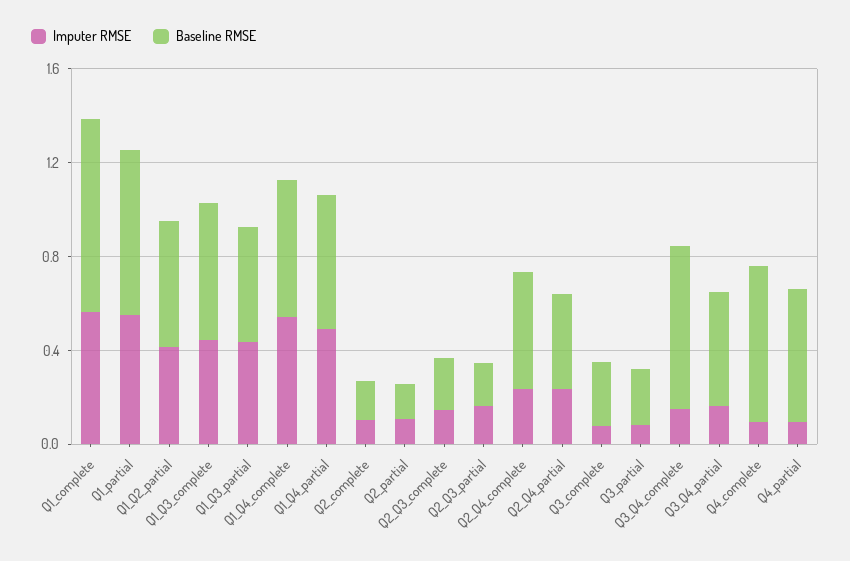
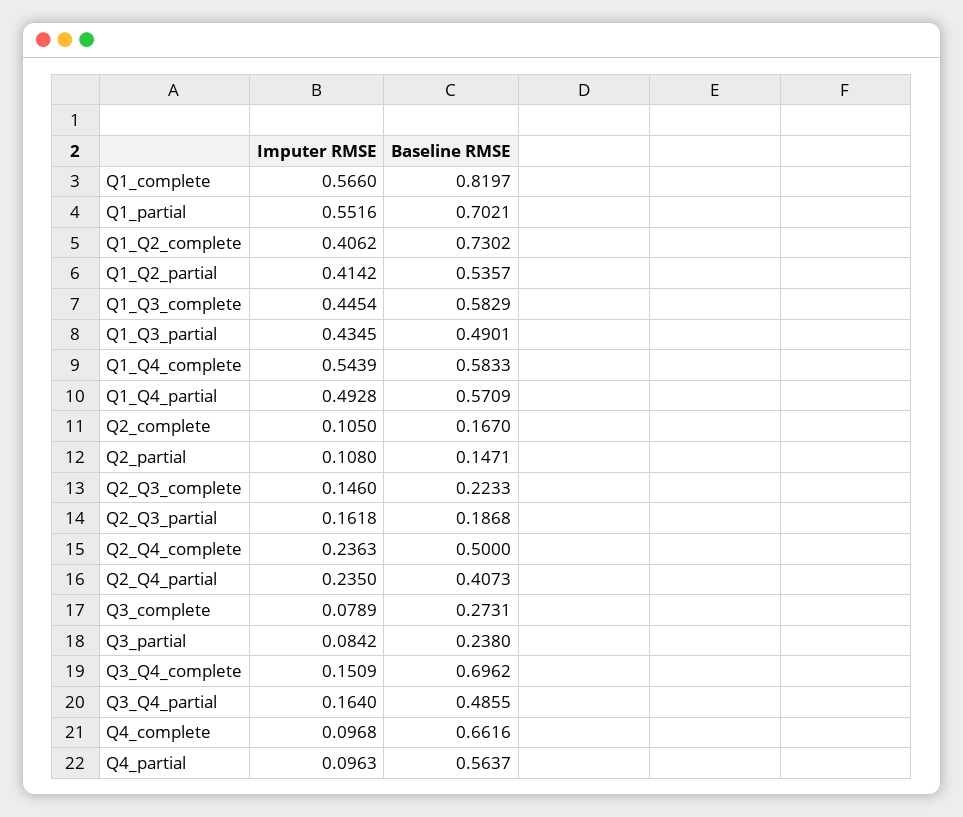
  {
    "Imputer RMSE": {
      "Q1_complete": 0.566,
      "Q1_partial": 0.5516,
      "Q1_Q2_partial": 0.4142,
      "Q1_Q3_complete": 0.4454,
      "Q1_Q3_partial": 0.4345,
      "Q1_Q4_complete": 0.5439,
      "Q1_Q4_partial": 0.4928,
      "Q2_complete": 0.105,
      "Q2_partial": 0.108,
      "Q2_Q3_complete": 0.146,
      "Q2_Q3_partial": 0.1618,
      "Q2_Q4_complete": 0.2363,
      "Q2_Q4_partial": 0.235,
      "Q3_complete": 0.0789,
      "Q3_partial": 0.0842,
      "Q3_Q4_complete": 0.1509,
      "Q3_Q4_partial": 0.164,
      "Q4_complete": 0.0968,
-     "Q4_partial": 0.0963
+     "Q4_partial": 0.0963,
+     "Q1_Q2_complete": 0.4062
    },
    "Baseline RMSE": {
      "Q1_complete": 0.8197,
      "Q1_partial": 0.7021,
      "Q1_Q2_partial": 0.5357,
      "Q1_Q3_complete": 0.5829,
      "Q1_Q3_partial": 0.4901,
      "Q1_Q4_complete": 0.5833,
      "Q1_Q4_partial": 0.5709,
      "Q2_complete": 0.167,
      "Q2_partial": 0.1471,
      "Q2_Q3_complete": 0.2233,
      "Q2_Q3_partial": 0.1868,
      "Q2_Q4_complete": 0.5,
      "Q2_Q4_partial": 0.4073,
      "Q3_complete": 0.2731,
      "Q3_partial": 0.238,
      "Q3_Q4_complete": 0.6962,
      "Q3_Q4_partial": 0.4855,
      "Q4_complete": 0.6616,
-     "Q4_partial": 0.5637
+     "Q4_partial": 0.5637,
+     "Q1_Q2_complete": 0.7302
    }
  }

